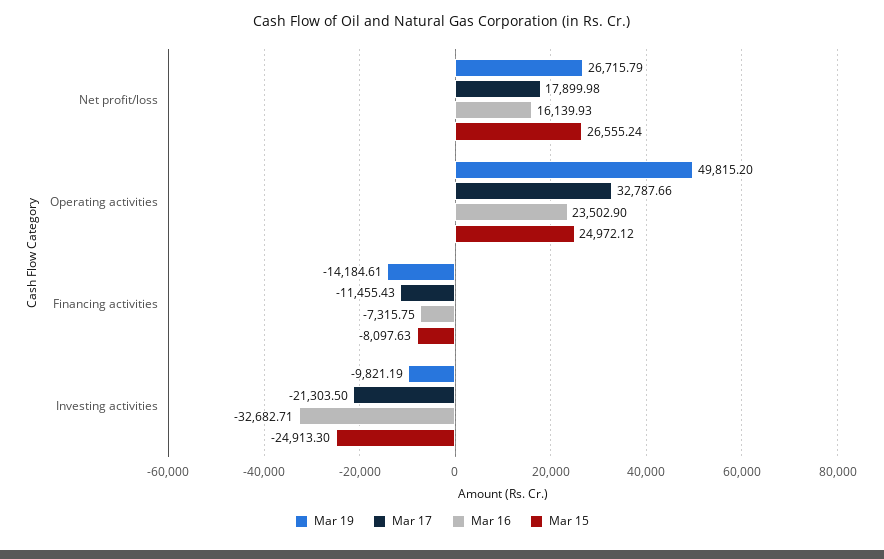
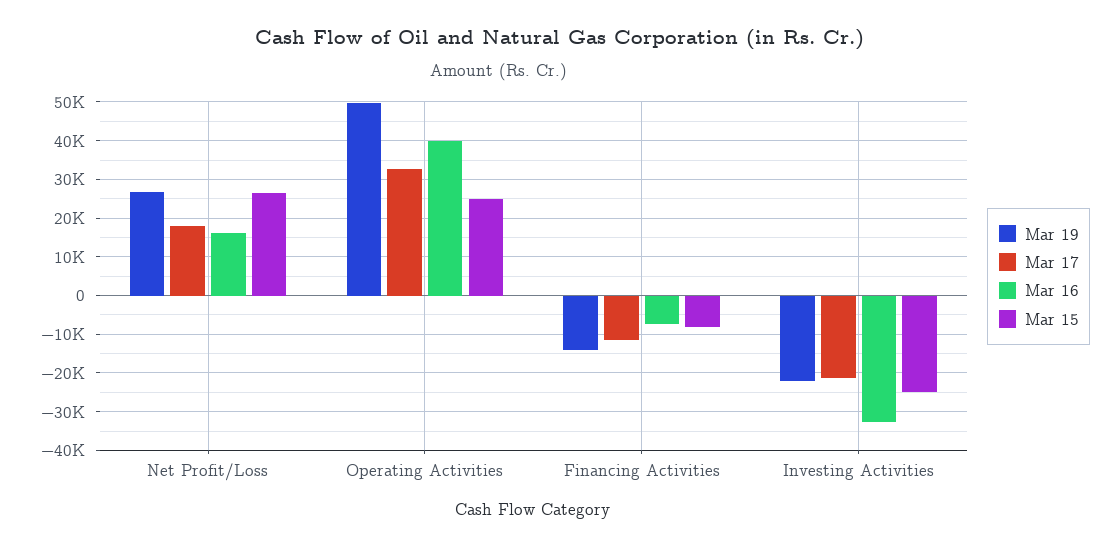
  {
    "Mar 19": {
      "Net profit/loss": 26715.79,
      "Operating activities": 49815.2,
      "Financing activities": -14184.61,
-     "Investing activities": -9821.19
+     "Investing activities": -22000
    },
    "Mar 17": {
      "Net profit/loss": 17899.98,
      "Operating activities": 32787.66,
      "Financing activities": -11455.43,
      "Investing activities": -21303.5
    },
    "Mar 16": {
      "Net profit/loss": 16139.93,
-     "Operating activities": 23502.9,
+     "Operating activities": 40000,
      "Financing activities": -7315.75,
      "Investing activities": -32682.71
    },
    "Mar 15": {
      "Net profit/loss": 26555.24,
      "Operating activities": 24972.12,
      "Financing activities": -8097.63,
      "Investing activities": -24913.3
    }
  }

